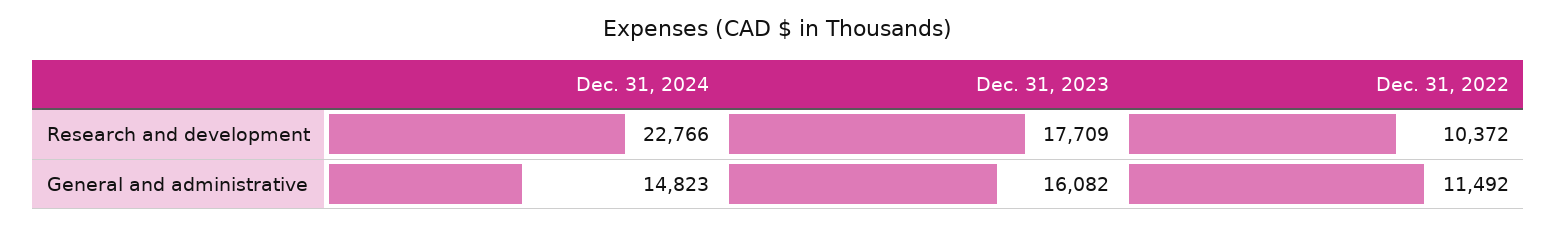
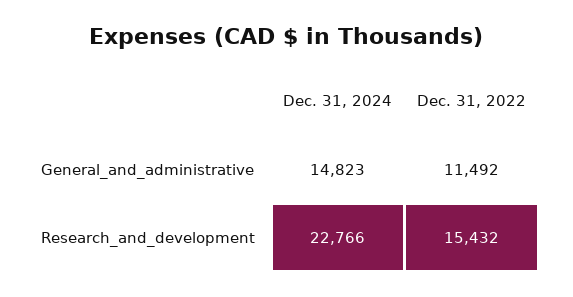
  {
    "Dec. 31, 2024": {
      "Research and development": 22766,
      "General and administrative": 14823
    },
-   "Dec. 31, 2023": {
-     "Research and development": 17709,
-     "General and administrative": 16082
-   },
    "Dec. 31, 2022": {
-     "Research and development": 10372,
+     "Research and development": 15432,
      "General and administrative": 11492
    }
  }

